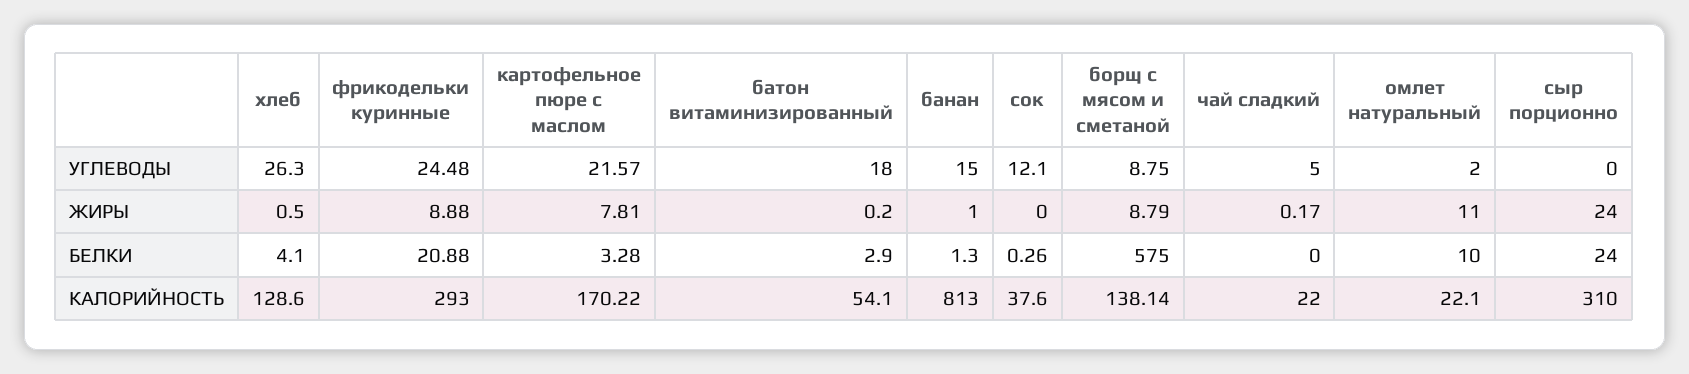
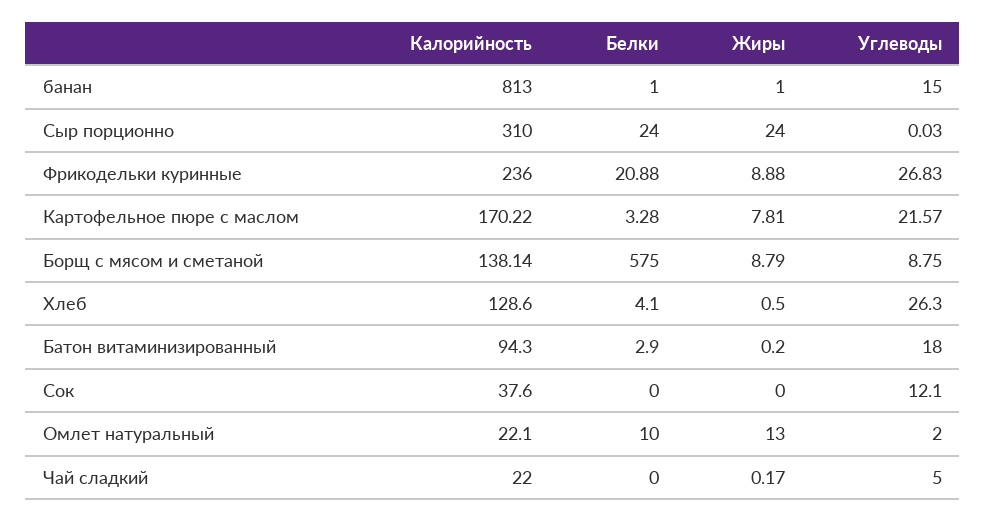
  {
    "хлеб": {
      "УГЛЕВОДЫ": 26.3,
      "ЖИРЫ": 0.5,
      "БЕЛКИ": 4.1,
      "КАЛОРИЙНОСТЬ": 128.6
    },
    "фрикодельки куринные": {
-     "УГЛЕВОДЫ": 24.48,
+     "УГЛЕВОДЫ": 26.83,
      "ЖИРЫ": 8.88,
      "БЕЛКИ": 20.88,
-     "КАЛОРИЙНОСТЬ": 293
+     "КАЛОРИЙНОСТЬ": 236
    },
    "картофельное пюре с маслом": {
      "УГЛЕВОДЫ": 21.57,
      "ЖИРЫ": 7.81,
      "БЕЛКИ": 3.28,
      "КАЛОРИЙНОСТЬ": 170.22
    },
    "батон витаминизированный": {
      "УГЛЕВОДЫ": 18,
      "ЖИРЫ": 0.2,
      "БЕЛКИ": 2.9,
-     "КАЛОРИЙНОСТЬ": 54.1
+     "КАЛОРИЙНОСТЬ": 94.3
    },
    "банан": {
      "УГЛЕВОДЫ": 15,
      "ЖИРЫ": 1,
-     "БЕЛКИ": 1.3,
+     "БЕЛКИ": 1,
      "КАЛОРИЙНОСТЬ": 813
    },
    "сок": {
      "УГЛЕВОДЫ": 12.1,
      "ЖИРЫ": 0,
-     "БЕЛКИ": 0.26,
+     "БЕЛКИ": 0,
      "КАЛОРИЙНОСТЬ": 37.6
    },
    "борщ с мясом и сметаной": {
      "УГЛЕВОДЫ": 8.75,
      "ЖИРЫ": 8.79,
      "БЕЛКИ": 575,
      "КАЛОРИЙНОСТЬ": 138.14
    },
    "чай сладкий": {
      "УГЛЕВОДЫ": 5,
      "ЖИРЫ": 0.17,
      "БЕЛКИ": 0,
      "КАЛОРИЙНОСТЬ": 22
    },
    "омлет натуральный": {
      "УГЛЕВОДЫ": 2,
-     "ЖИРЫ": 11,
+     "ЖИРЫ": 13,
      "БЕЛКИ": 10,
      "КАЛОРИЙНОСТЬ": 22.1
    },
    "сыр порционно": {
-     "УГЛЕВОДЫ": 0,
+     "УГЛЕВОДЫ": 0.03,
      "ЖИРЫ": 24,
      "БЕЛКИ": 24,
      "КАЛОРИЙНОСТЬ": 310
    }
  }

